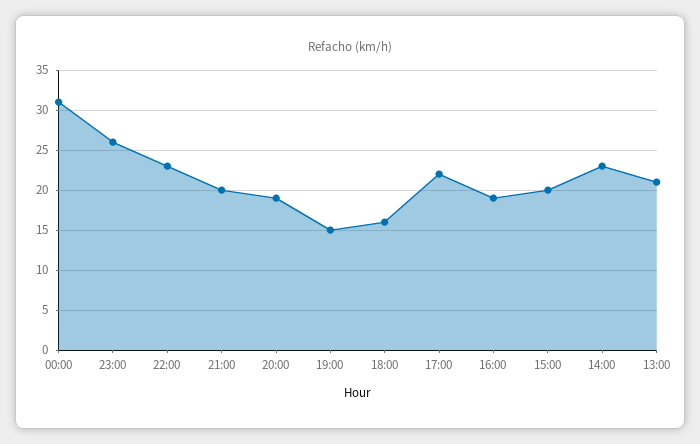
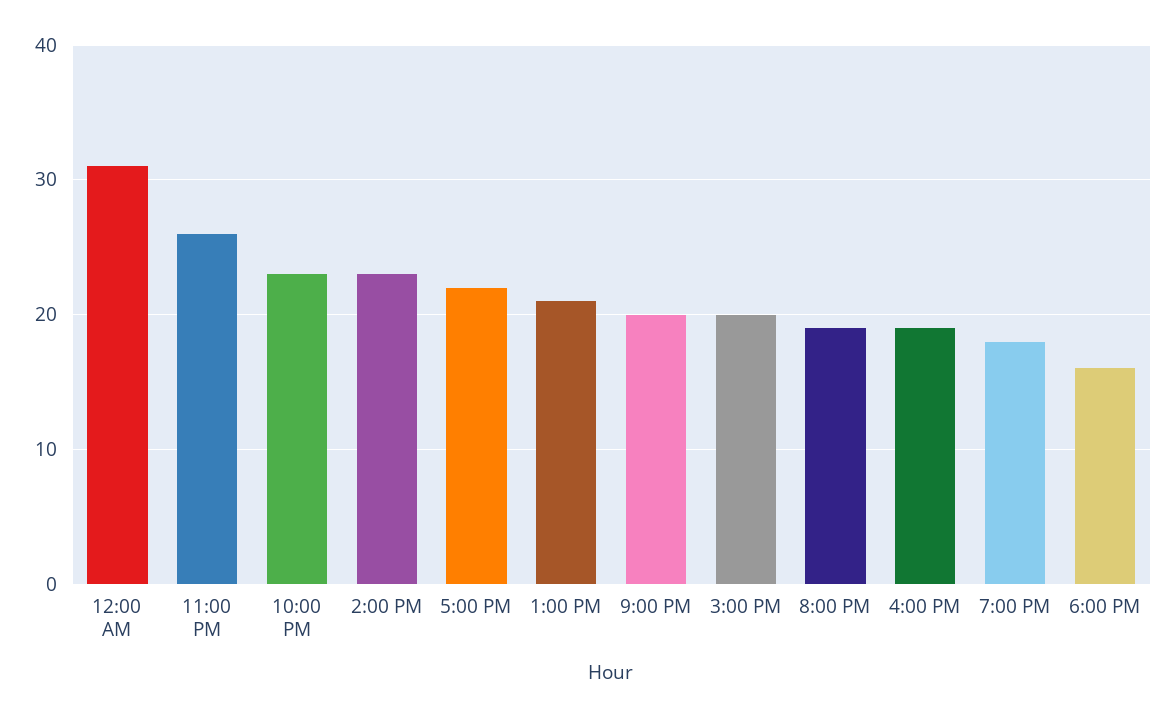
  {
    "00:00": 31,
    "23:00": 26,
    "22:00": 23,
    "21:00": 20,
    "20:00": 19,
-   "19:00": 15,
+   "19:00": 18,
    "18:00": 16,
    "17:00": 22,
    "16:00": 19,
    "15:00": 20,
    "14:00": 23,
    "13:00": 21
  }

